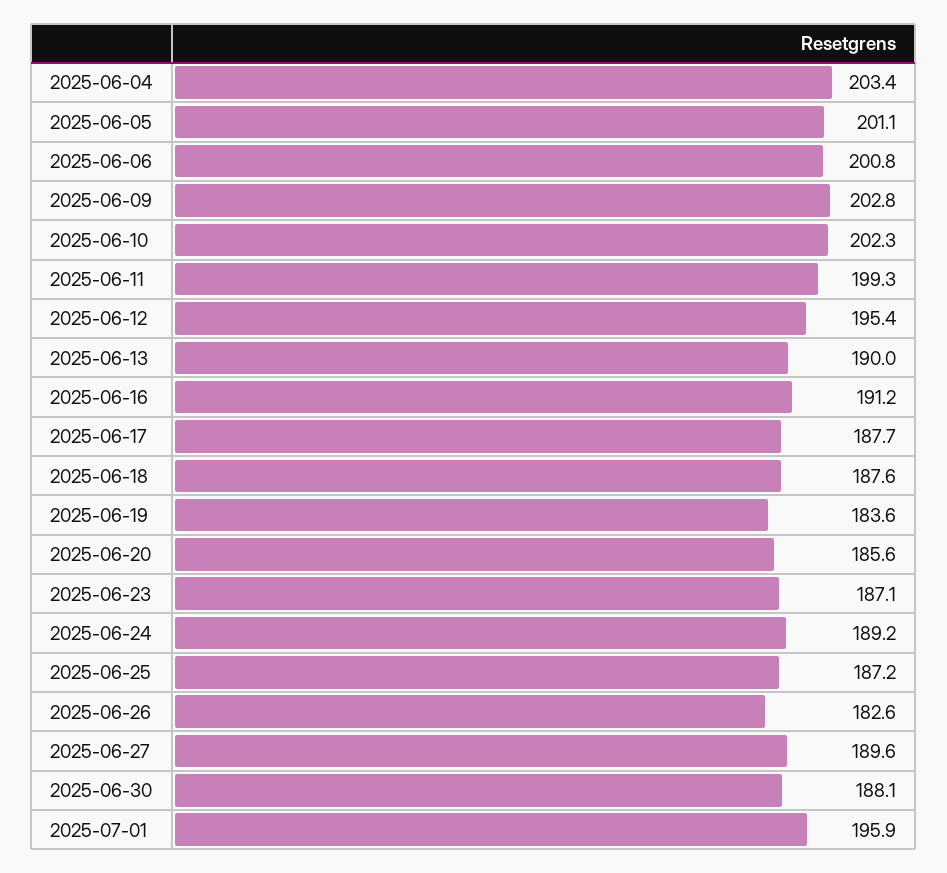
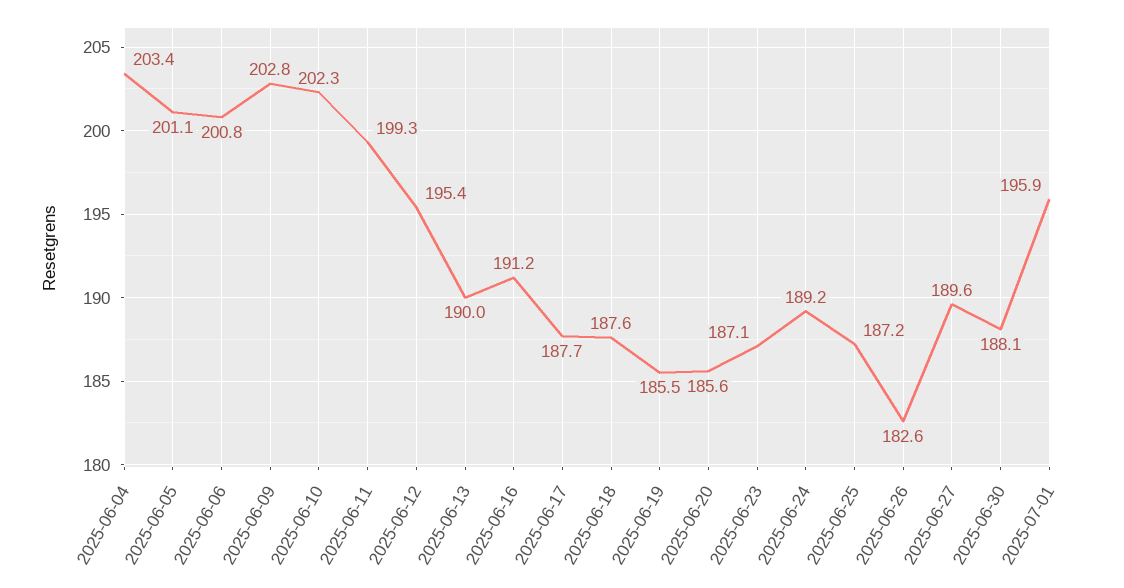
  {
    "2025-06-04": 203.4,
    "2025-06-05": 201.1,
    "2025-06-06": 200.8,
    "2025-06-09": 202.8,
    "2025-06-10": 202.3,
    "2025-06-11": 199.3,
    "2025-06-12": 195.4,
    "2025-06-13": 190,
    "2025-06-16": 191.2,
    "2025-06-17": 187.7,
    "2025-06-18": 187.6,
-   "2025-06-19": 183.6,
+   "2025-06-19": 185.5,
    "2025-06-20": 185.6,
    "2025-06-23": 187.1,
    "2025-06-24": 189.2,
    "2025-06-25": 187.2,
    "2025-06-26": 182.6,
    "2025-06-27": 189.6,
    "2025-06-30": 188.1,
    "2025-07-01": 195.9
  }

